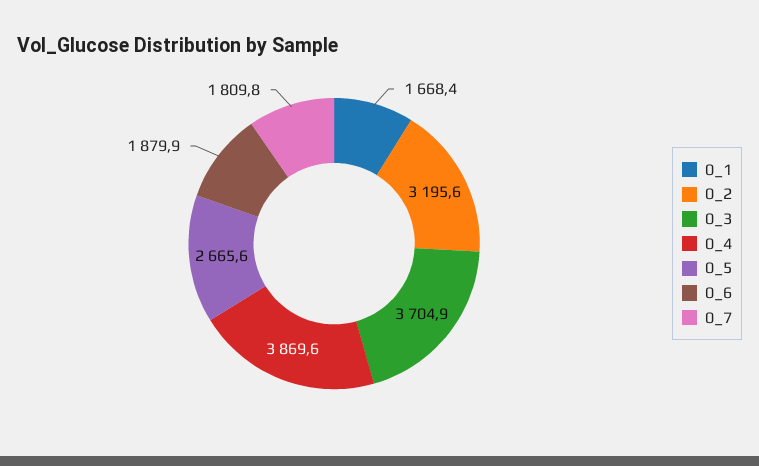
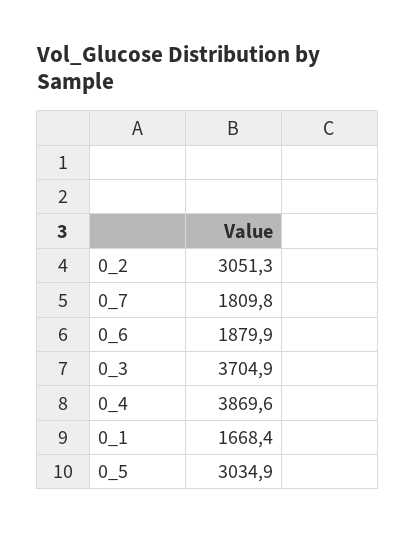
  {
    "0_1": 1668.4,
-   "0_2": 3195.6,
+   "0_2": 3051.3,
    "0_3": 3704.9,
    "0_4": 3869.6,
-   "0_5": 2665.6,
+   "0_5": 3034.9,
    "0_6": 1879.9,
    "0_7": 1809.8
  }

